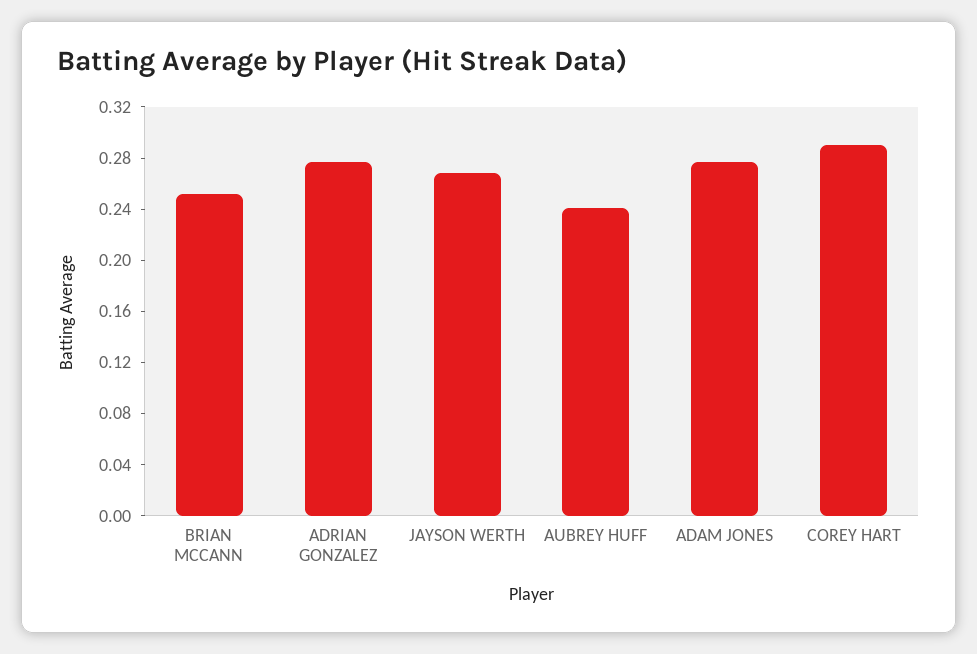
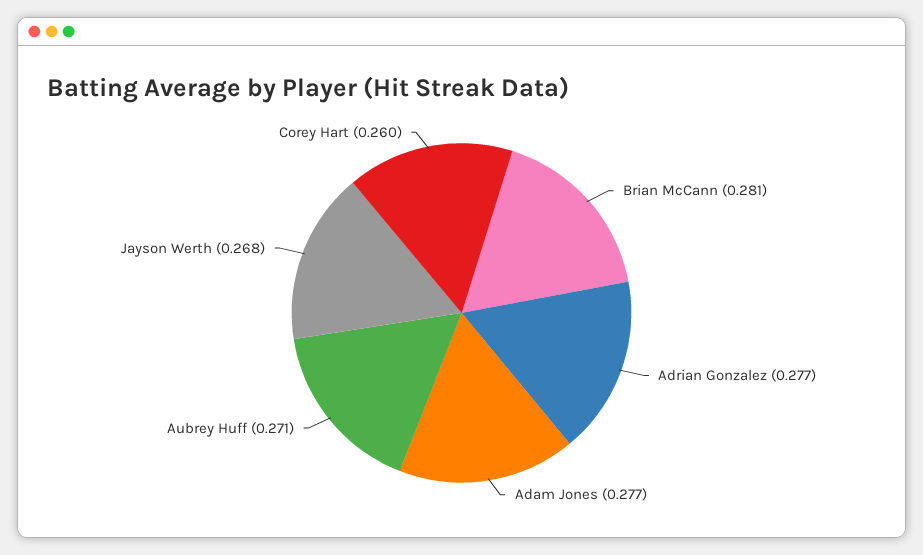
  {
-   "BRIAN MCCANN": 0.25,
+   "BRIAN MCCANN": 0.281,
    "ADRIAN GONZALEZ": 0.277,
    "JAYSON WERTH": 0.268,
-   "AUBREY HUFF": 0.24,
+   "AUBREY HUFF": 0.271,
    "ADAM JONES": 0.277,
-   "COREY HART": 0.29
+   "COREY HART": 0.26
  }

